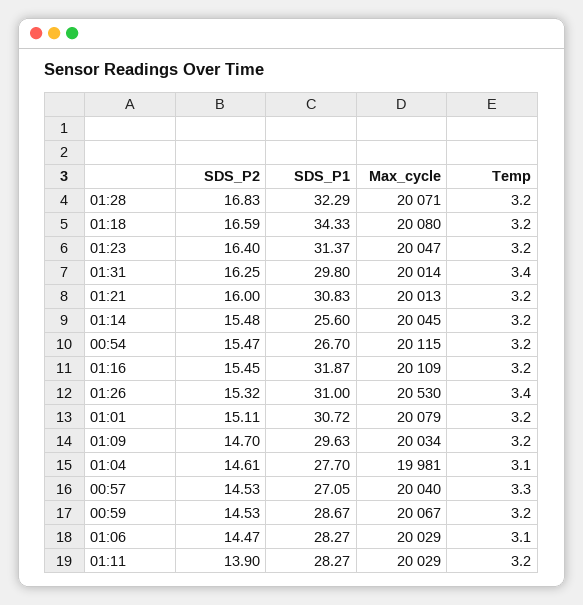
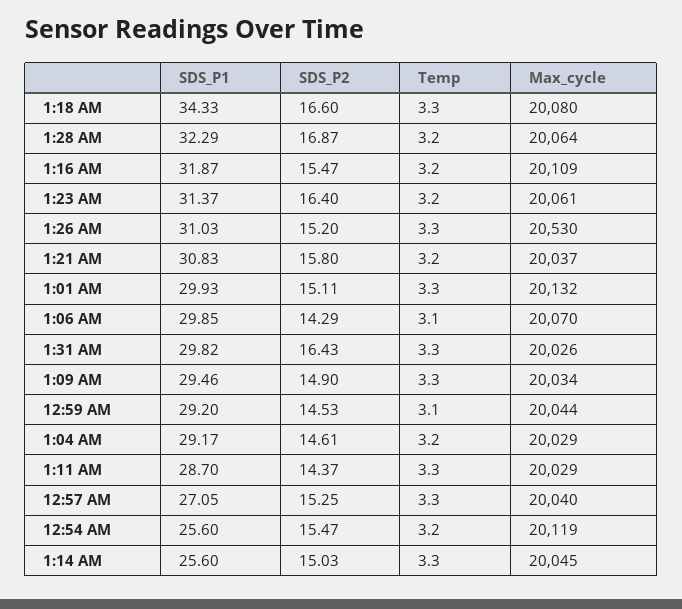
  {
    "SDS_P2": {
-     "01:28": 16.83,
+     "01:28": 16.87,
-     "01:18": 16.59,
+     "01:18": 16.6,
      "01:23": 16.4,
-     "01:31": 16.25,
+     "01:31": 16.43,
-     "01:21": 16,
+     "01:21": 15.8,
-     "01:14": 15.48,
+     "01:14": 15.03,
      "00:54": 15.47,
-     "01:16": 15.45,
+     "01:16": 15.47,
-     "01:26": 15.32,
+     "01:26": 15.2,
      "01:01": 15.11,
-     "01:09": 14.7,
+     "01:09": 14.9,
      "01:04": 14.61,
-     "00:57": 14.53,
+     "00:57": 15.25,
      "00:59": 14.53,
-     "01:06": 14.47,
+     "01:06": 14.29,
-     "01:11": 13.9
+     "01:11": 14.37
    },
    "SDS_P1": {
      "01:28": 32.29,
      "01:18": 34.33,
      "01:23": 31.37,
-     "01:31": 29.8,
+     "01:31": 29.82,
      "01:21": 30.83,
      "01:14": 25.6,
-     "00:54": 26.7,
+     "00:54": 25.6,
      "01:16": 31.87,
-     "01:26": 31,
+     "01:26": 31.03,
-     "01:01": 30.72,
+     "01:01": 29.93,
-     "01:09": 29.63,
+     "01:09": 29.46,
-     "01:04": 27.7,
+     "01:04": 29.17,
      "00:57": 27.05,
-     "00:59": 28.67,
+     "00:59": 29.2,
-     "01:06": 28.27,
+     "01:06": 29.85,
-     "01:11": 28.27
+     "01:11": 28.7
    },
    "Max_cycle": {
-     "01:28": 20071,
+     "01:28": 20064,
      "01:18": 20080,
-     "01:23": 20047,
+     "01:23": 20061,
-     "01:31": 20014,
+     "01:31": 20026,
-     "01:21": 20013,
+     "01:21": 20037,
      "01:14": 20045,
-     "00:54": 20115,
+     "00:54": 20119,
      "01:16": 20109,
      "01:26": 20530,
-     "01:01": 20079,
+     "01:01": 20132,
      "01:09": 20034,
-     "01:04": 19981,
+     "01:04": 20029,
      "00:57": 20040,
-     "00:59": 20067,
+     "00:59": 20044,
-     "01:06": 20029,
+     "01:06": 20070,
      "01:11": 20029
    },
    "Temp": {
      "01:28": 3.2,
-     "01:18": 3.2,
+     "01:18": 3.3,
      "01:23": 3.2,
-     "01:31": 3.4,
+     "01:31": 3.3,
      "01:21": 3.2,
-     "01:14": 3.2,
+     "01:14": 3.3,
      "00:54": 3.2,
      "01:16": 3.2,
-     "01:26": 3.4,
+     "01:26": 3.3,
-     "01:01": 3.2,
+     "01:01": 3.3,
-     "01:09": 3.2,
+     "01:09": 3.3,
-     "01:04": 3.1,
+     "01:04": 3.2,
      "00:57": 3.3,
-     "00:59": 3.2,
+     "00:59": 3.1,
      "01:06": 3.1,
-     "01:11": 3.2
+     "01:11": 3.3
    }
  }

